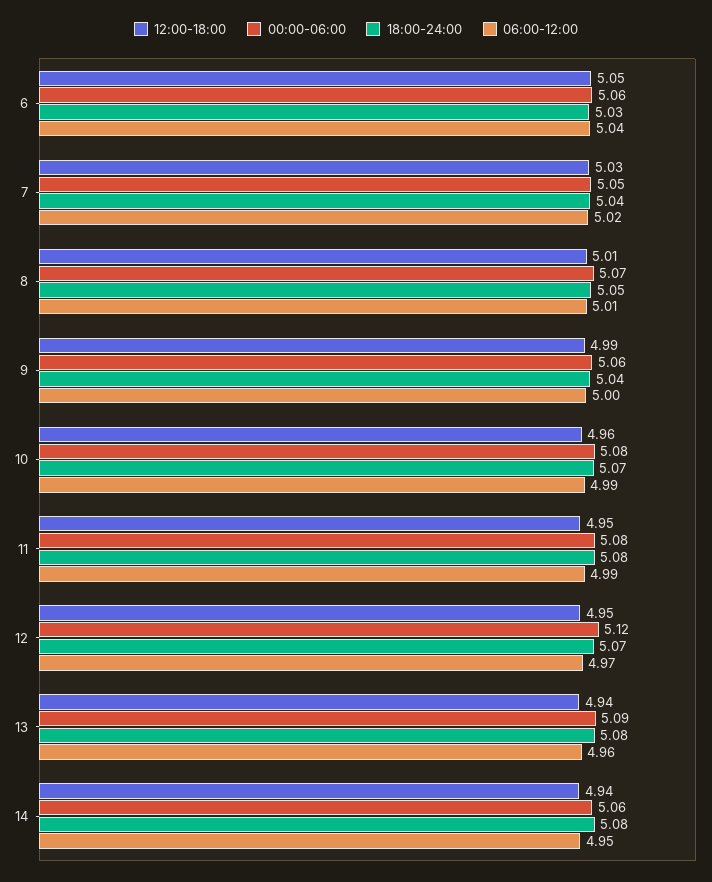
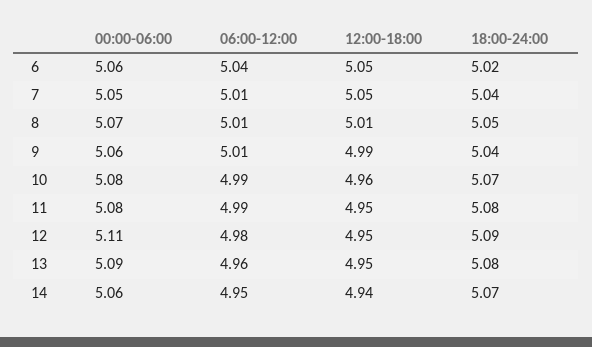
  {
    "12:00-18:00": {
      "6": 5.05,
-     "7": 5.03,
+     "7": 5.05,
      "8": 5.01,
      "9": 4.99,
      "10": 4.96,
      "11": 4.95,
      "12": 4.95,
-     "13": 4.94,
+     "13": 4.95,
      "14": 4.94
    },
    "00:00-06:00": {
      "6": 5.06,
      "7": 5.05,
      "8": 5.07,
      "9": 5.06,
      "10": 5.08,
      "11": 5.08,
-     "12": 5.12,
+     "12": 5.11,
      "13": 5.09,
      "14": 5.06
    },
    "18:00-24:00": {
-     "6": 5.03,
+     "6": 5.02,
      "7": 5.04,
      "8": 5.05,
      "9": 5.04,
      "10": 5.07,
      "11": 5.08,
-     "12": 5.07,
+     "12": 5.09,
      "13": 5.08,
-     "14": 5.08
+     "14": 5.07
    },
    "06:00-12:00": {
      "6": 5.04,
-     "7": 5.02,
+     "7": 5.01,
      "8": 5.01,
-     "9": 5,
+     "9": 5.01,
      "10": 4.99,
      "11": 4.99,
-     "12": 4.97,
+     "12": 4.98,
      "13": 4.96,
      "14": 4.95
    }
  }

